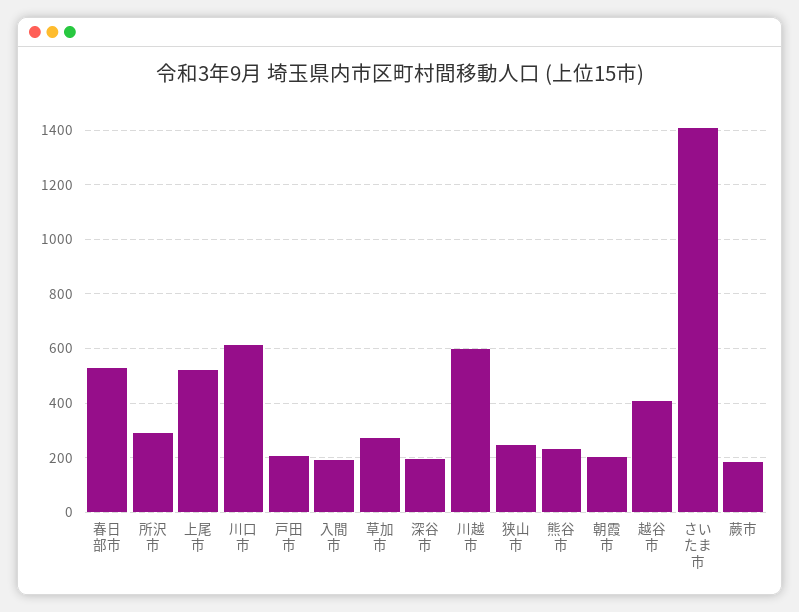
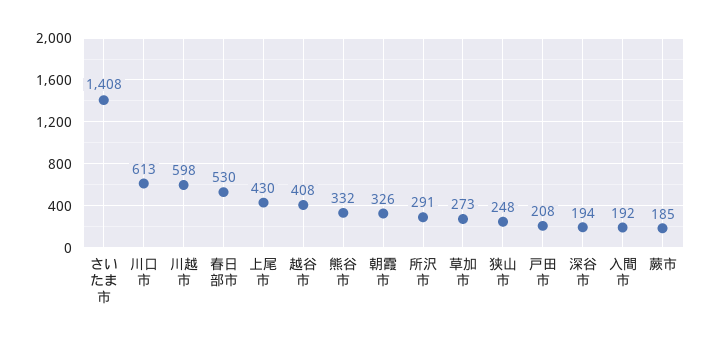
  {
    "春日部市": 530,
    "所沢市": 291,
-   "上尾市": 525,
+   "上尾市": 430,
    "川口市": 613,
    "戸田市": 208,
    "入間市": 192,
    "草加市": 273,
    "深谷市": 194,
    "川越市": 598,
    "狭山市": 248,
-   "熊谷市": 225,
+   "熊谷市": 332,
-   "朝霞市": 200,
+   "朝霞市": 326,
    "越谷市": 408,
    "さいたま市": 1408,
    "蕨市": 185
  }

